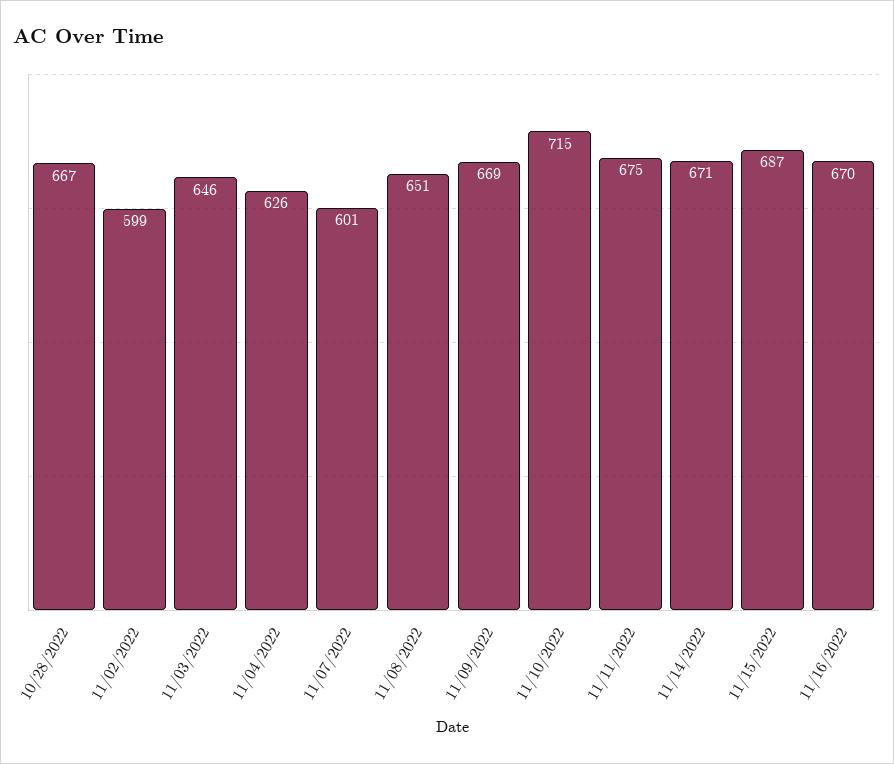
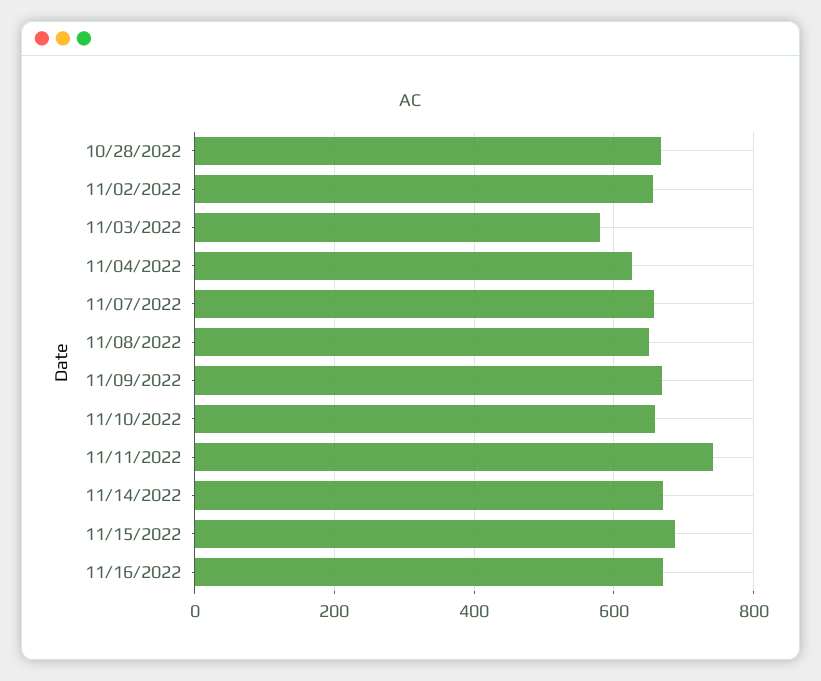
  {
    "10/28/2022": 667,
-   "11/02/2022": 599,
+   "11/02/2022": 660,
-   "11/03/2022": 646,
+   "11/03/2022": 580,
    "11/04/2022": 626,
-   "11/07/2022": 601,
+   "11/07/2022": 660,
    "11/08/2022": 651,
    "11/09/2022": 669,
-   "11/10/2022": 715,
+   "11/10/2022": 660,
-   "11/11/2022": 675,
+   "11/11/2022": 740,
    "11/14/2022": 671,
    "11/15/2022": 687,
    "11/16/2022": 670
  }

